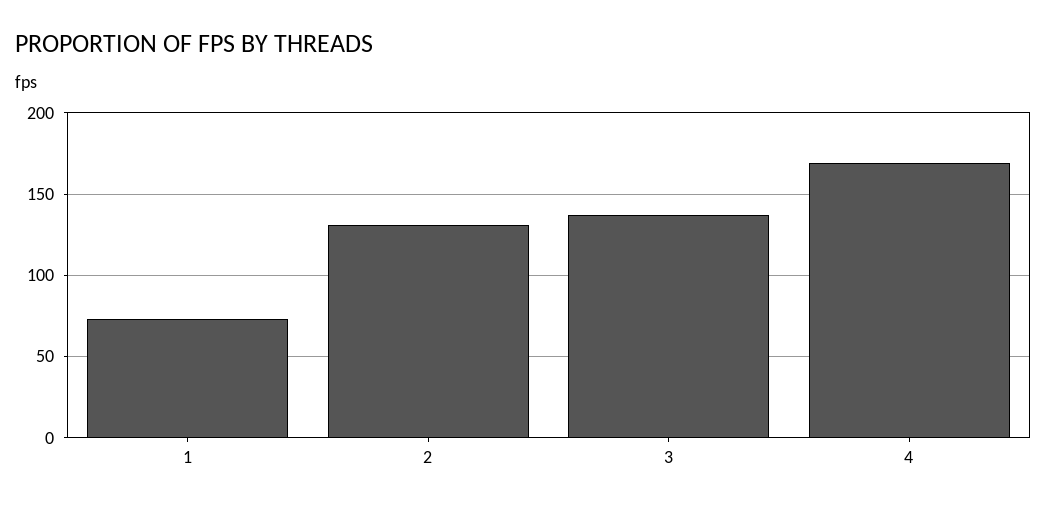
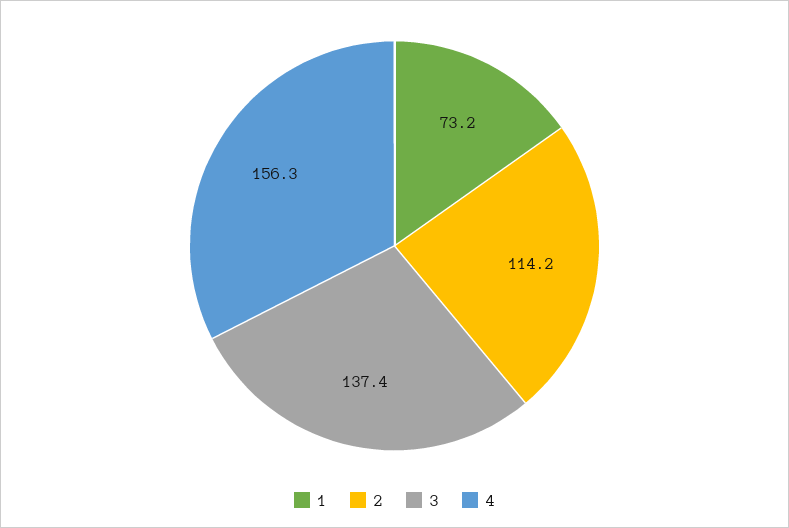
  {
    "1": 73.2,
-   "2": 130,
+   "2": 114.2,
    "3": 137.4,
-   "4": 170
+   "4": 156.3
  }

